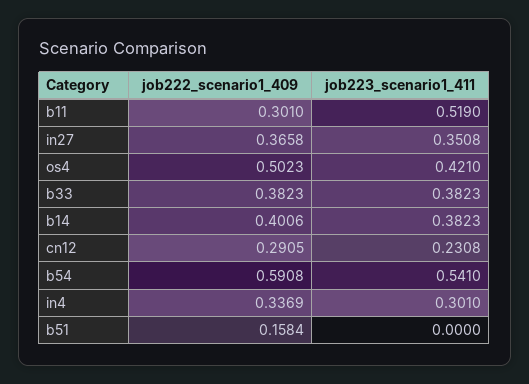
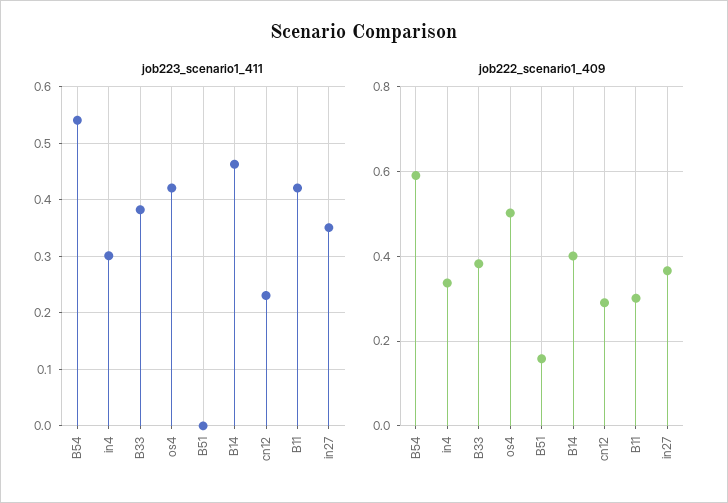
  {
    "job222_scenario1_409": {
      "b11": 0.301,
      "in27": 0.3658,
      "os4": 0.5023,
      "b33": 0.3823,
      "b14": 0.4006,
      "cn12": 0.2905,
      "b54": 0.5908,
      "in4": 0.3369,
      "b51": 0.1584
    },
    "job223_scenario1_411": {
-     "b11": 0.519,
+     "b11": 0.42,
      "in27": 0.3508,
      "os4": 0.421,
      "b33": 0.3823,
-     "b14": 0.3823,
+     "b14": 0.46,
      "cn12": 0.2308,
      "b54": 0.541,
      "in4": 0.301,
      "b51": 0
    }
  }

